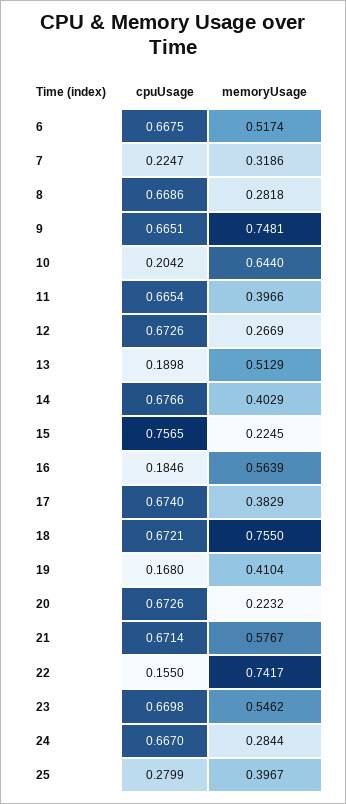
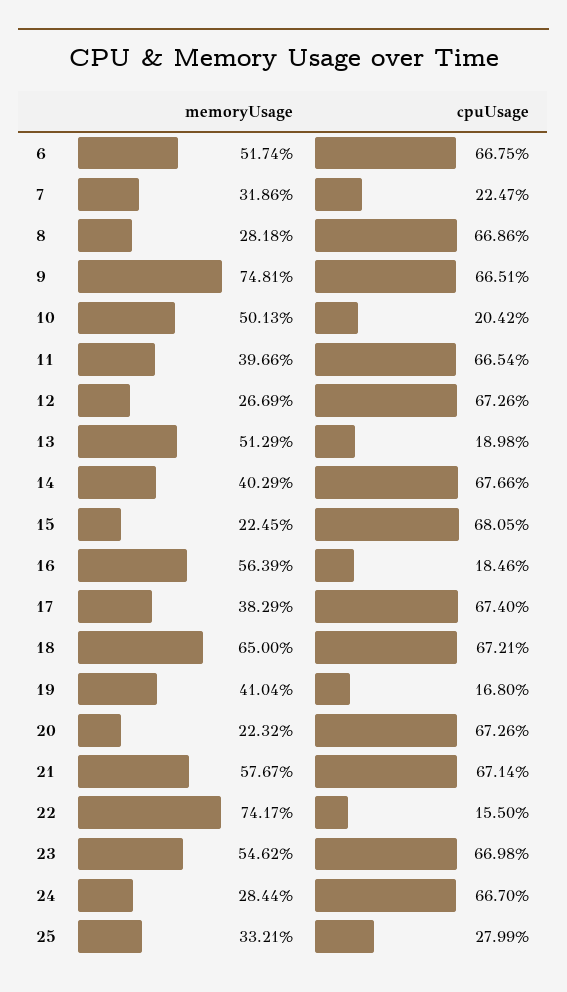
  {
    "cpuUsage": {
      "6": 0.6675,
      "7": 0.2247,
      "8": 0.6686,
      "9": 0.6651,
      "10": 0.2042,
      "11": 0.6654,
      "12": 0.6726,
      "13": 0.1898,
      "14": 0.6766,
-     "15": 0.7565,
+     "15": 0.6805,
      "16": 0.1846,
      "17": 0.674,
      "18": 0.6721,
      "19": 0.168,
      "20": 0.6726,
      "21": 0.6714,
      "22": 0.155,
      "23": 0.6698,
      "24": 0.667,
      "25": 0.2799
    },
    "memoryUsage": {
      "6": 0.5174,
      "7": 0.3186,
      "8": 0.2818,
      "9": 0.7481,
-     "10": 0.644,
+     "10": 0.5013,
      "11": 0.3966,
      "12": 0.2669,
      "13": 0.5129,
      "14": 0.4029,
      "15": 0.2245,
      "16": 0.5639,
      "17": 0.3829,
-     "18": 0.755,
+     "18": 0.65,
      "19": 0.4104,
      "20": 0.2232,
      "21": 0.5767,
      "22": 0.7417,
      "23": 0.5462,
      "24": 0.2844,
-     "25": 0.3967
+     "25": 0.3321
    }
  }

